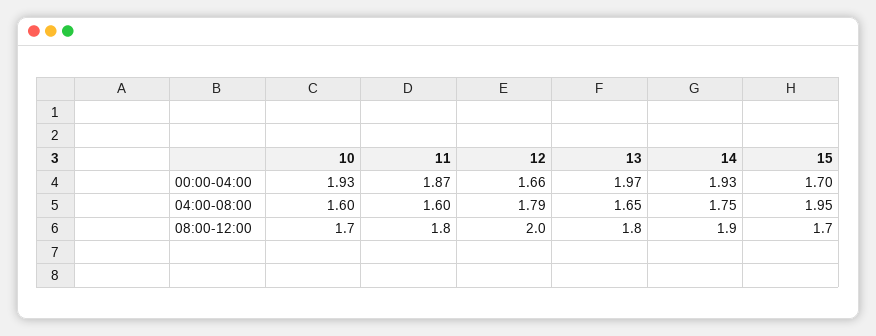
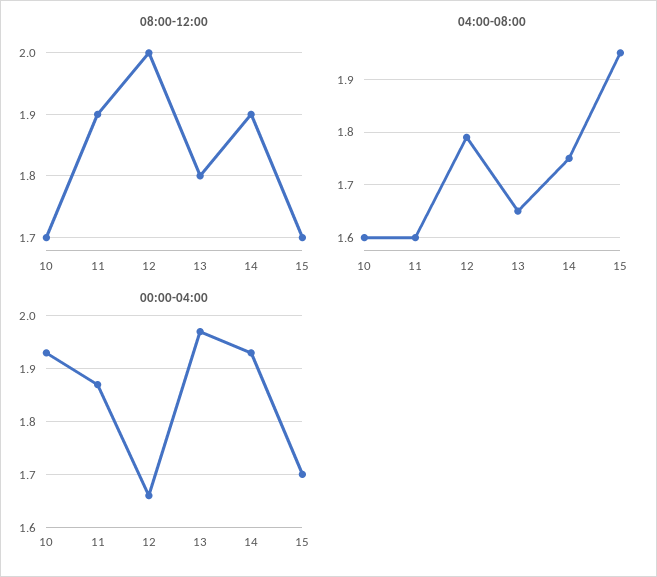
  {
    "00:00-04:00": {
      "10": 1.93,
      "11": 1.87,
      "12": 1.66,
      "13": 1.97,
      "14": 1.93,
      "15": 1.7
    },
    "04:00-08:00": {
      "10": 1.6,
      "11": 1.6,
      "12": 1.79,
      "13": 1.65,
      "14": 1.75,
      "15": 1.95
    },
    "08:00-12:00": {
      "10": 1.7,
-     "11": 1.8,
+     "11": 1.9,
      "12": 2,
      "13": 1.8,
      "14": 1.9,
      "15": 1.7
    }
  }

